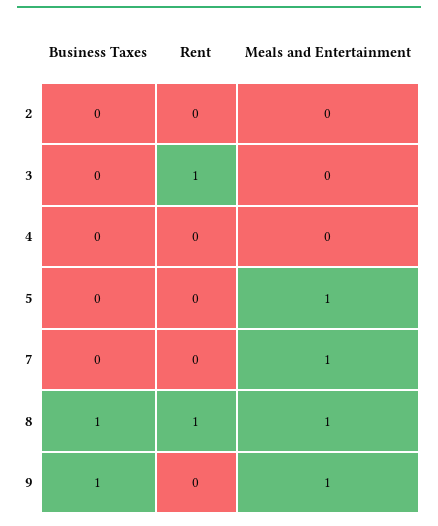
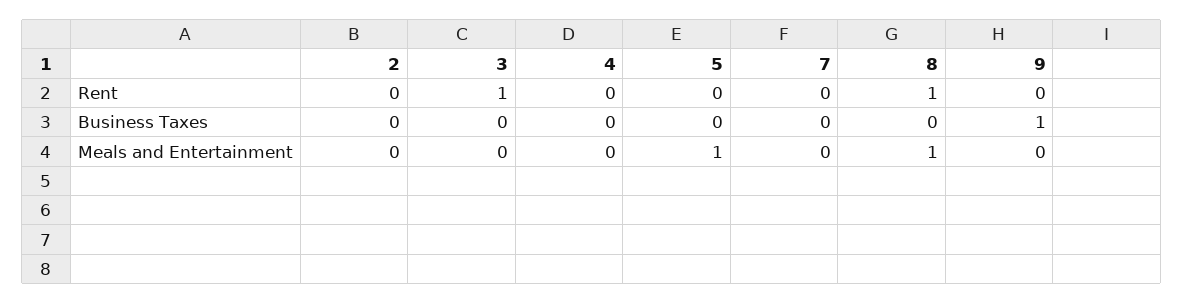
  {
    "Business Taxes": {
      "2": 0,
      "3": 0,
      "4": 0,
      "5": 0,
      "7": 0,
-     "8": 1,
+     "8": 0,
      "9": 1
    },
    "Rent": {
      "2": 0,
      "3": 1,
      "4": 0,
      "5": 0,
      "7": 0,
      "8": 1,
      "9": 0
    },
    "Meals and Entertainment": {
      "2": 0,
      "3": 0,
      "4": 0,
      "5": 1,
-     "7": 1,
+     "7": 0,
      "8": 1,
-     "9": 1
+     "9": 0
    }
  }

